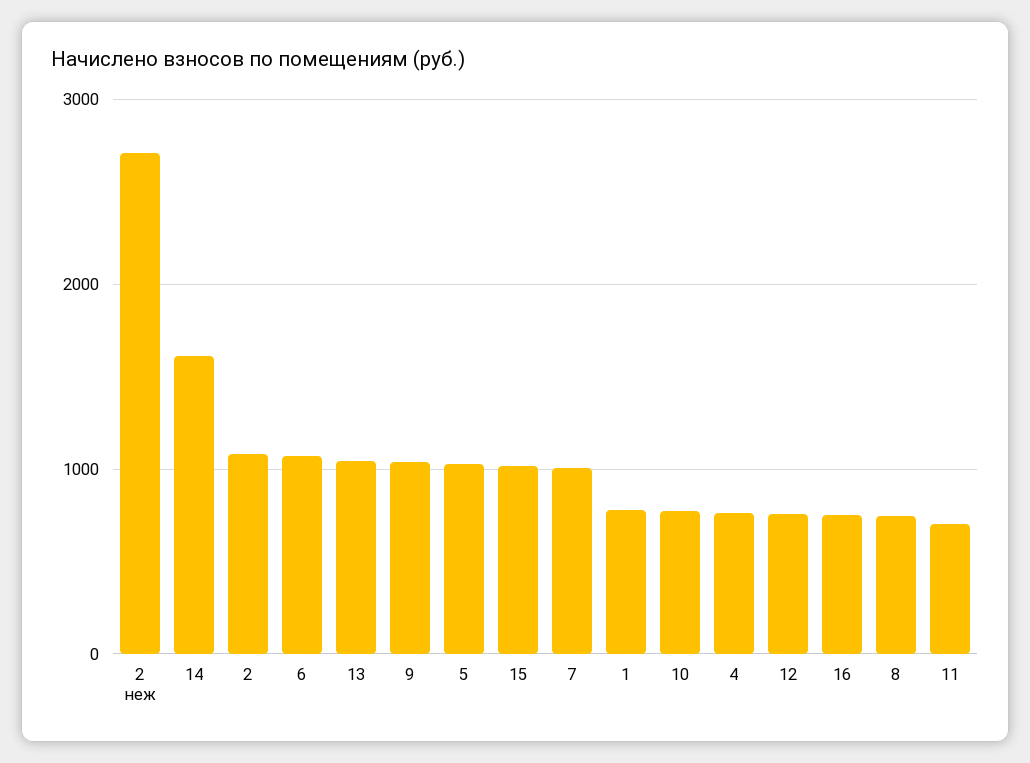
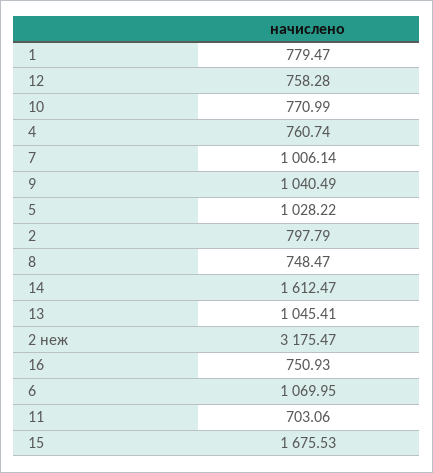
  {
-   "2 неж": 2700,
+   "2 неж": 3175.47,
    "14": 1612.47,
-   "2": 1100,
+   "2": 797.79,
    "6": 1069.95,
    "13": 1045.41,
    "9": 1040.49,
    "5": 1028.22,
-   "15": 1000,
+   "15": 1675.53,
    "7": 1006.14,
    "1": 779.47,
    "10": 770.99,
    "4": 760.74,
    "12": 758.28,
    "16": 750.93,
    "8": 748.47,
    "11": 703.06
  }

